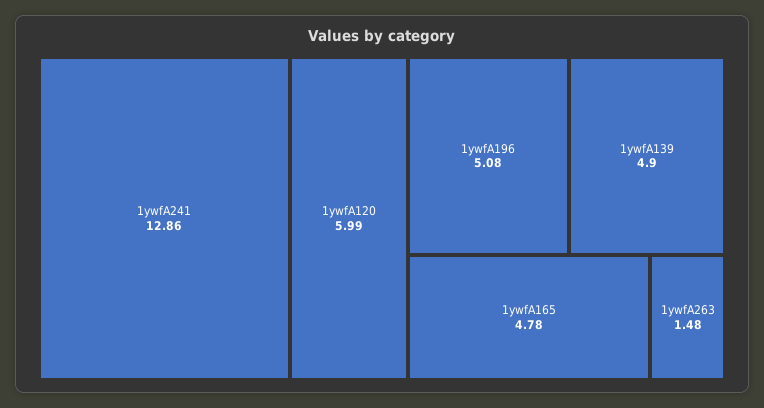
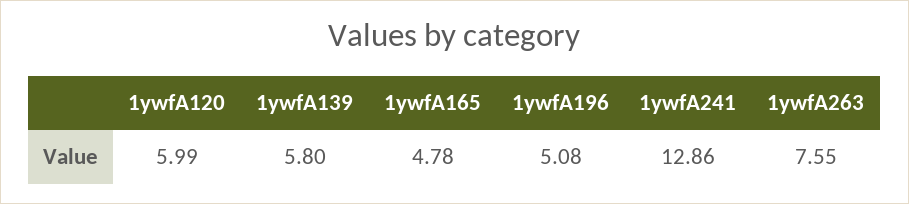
  {
    "1ywfA241": 12.86,
    "1ywfA120": 5.99,
    "1ywfA196": 5.08,
-   "1ywfA139": 4.9,
+   "1ywfA139": 5.8,
    "1ywfA165": 4.78,
-   "1ywfA263": 1.48
+   "1ywfA263": 7.55
  }

